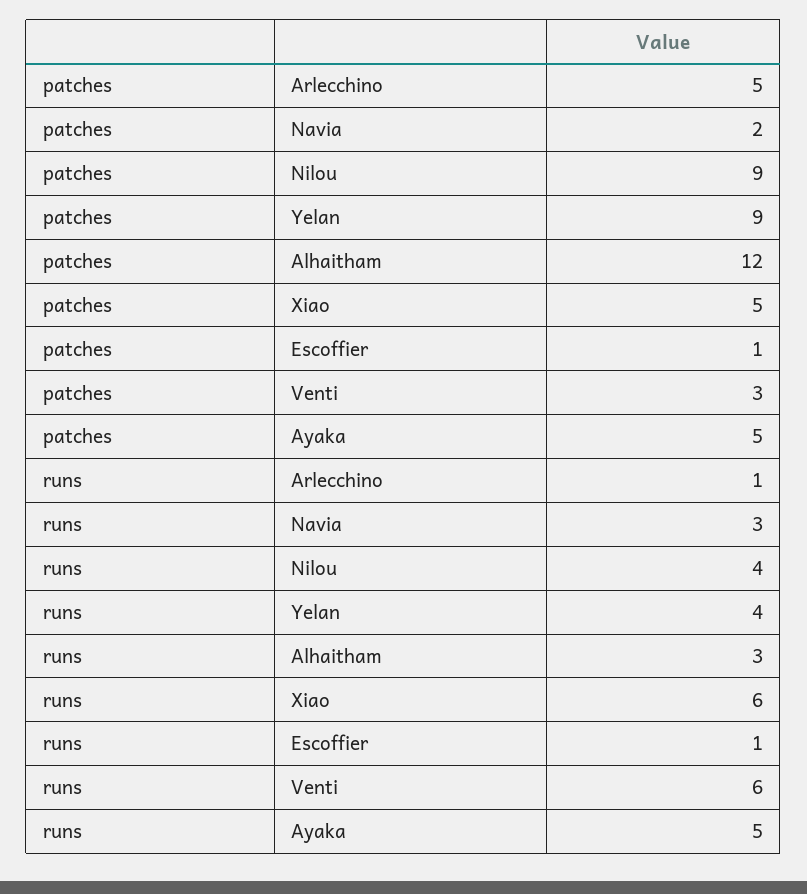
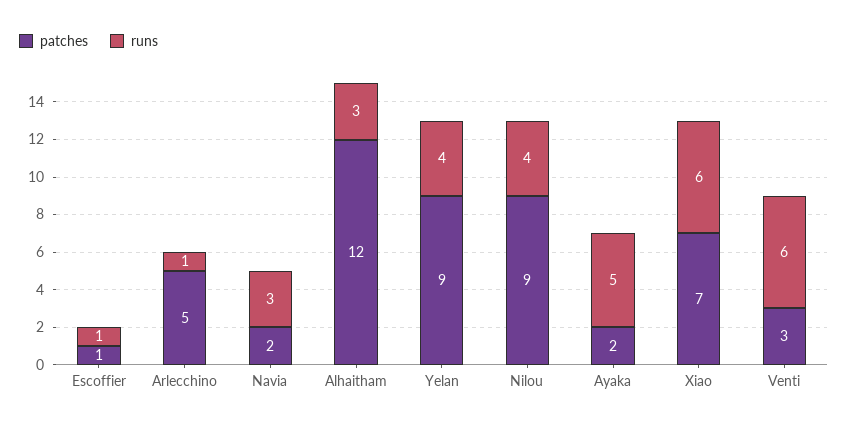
  {
    "patches": {
      "Arlecchino": 5,
      "Navia": 2,
      "Nilou": 9,
      "Yelan": 9,
      "Alhaitham": 12,
-     "Xiao": 5,
+     "Xiao": 7,
      "Escoffier": 1,
      "Venti": 3,
-     "Ayaka": 5
+     "Ayaka": 2
    },
    "runs": {
      "Arlecchino": 1,
      "Navia": 3,
      "Nilou": 4,
      "Yelan": 4,
      "Alhaitham": 3,
      "Xiao": 6,
      "Escoffier": 1,
      "Venti": 6,
      "Ayaka": 5
    }
  }

